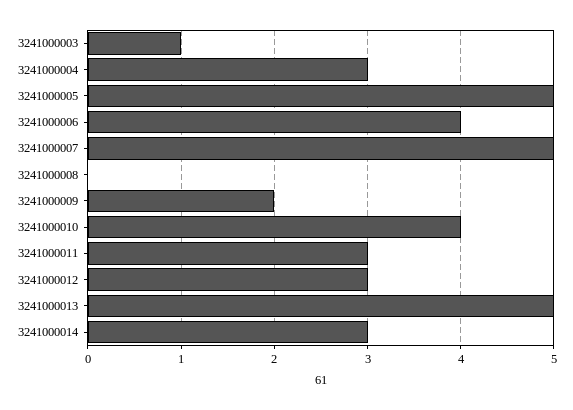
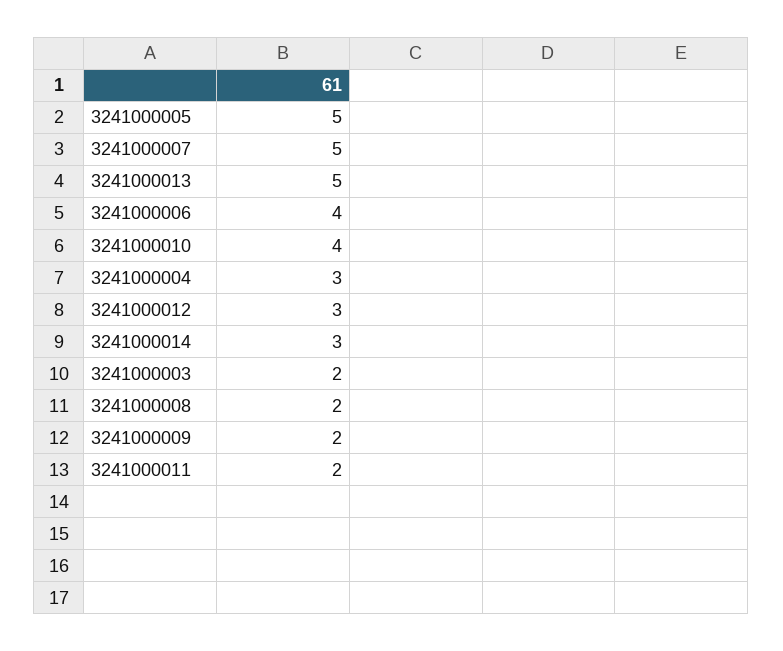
  {
-   "3241000003": 1,
+   "3241000003": 2,
    "3241000004": 3,
    "3241000005": 5,
    "3241000006": 4,
    "3241000007": 5,
-   "3241000008": 0,
+   "3241000008": 2,
    "3241000009": 2,
    "3241000010": 4,
-   "3241000011": 3,
+   "3241000011": 2,
    "3241000012": 3,
    "3241000013": 5,
    "3241000014": 3
  }

